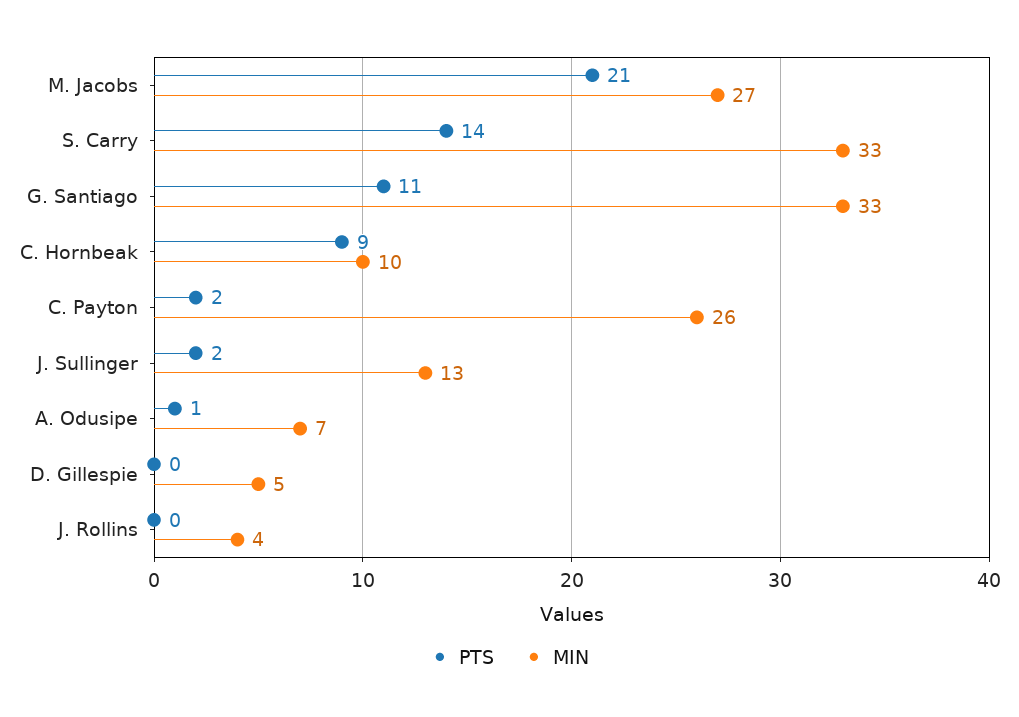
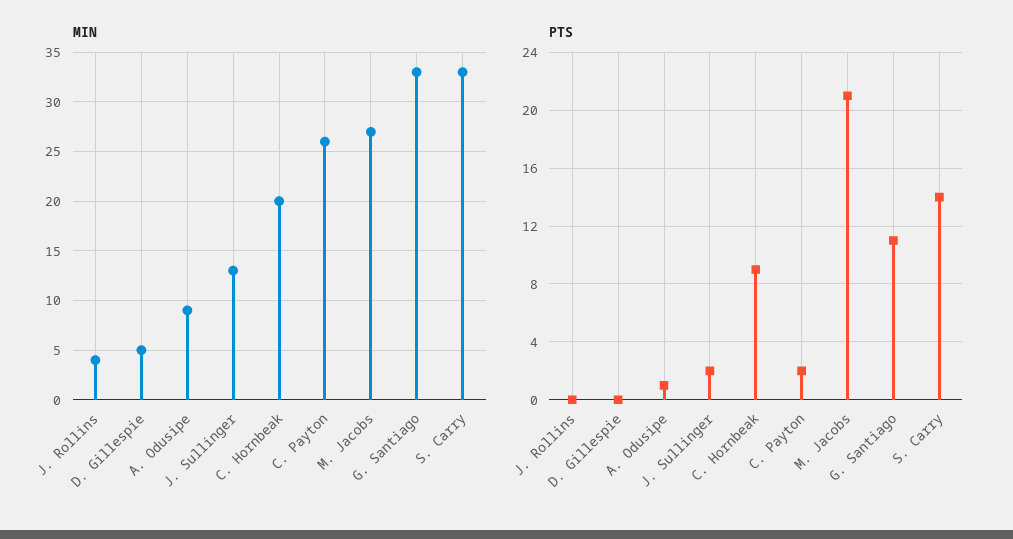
  {
    "PTS": {
      "M. Jacobs": 21,
      "S. Carry": 14,
      "G. Santiago": 11,
      "C. Hornbeak": 9,
      "C. Payton": 2,
      "J. Sullinger": 2,
      "A. Odusipe": 1,
      "D. Gillespie": 0,
      "J. Rollins": 0
    },
    "MIN": {
      "M. Jacobs": 27,
      "S. Carry": 33,
      "G. Santiago": 33,
-     "C. Hornbeak": 10,
+     "C. Hornbeak": 20,
      "C. Payton": 26,
      "J. Sullinger": 13,
-     "A. Odusipe": 7,
+     "A. Odusipe": 9,
      "D. Gillespie": 5,
      "J. Rollins": 4
    }
  }

